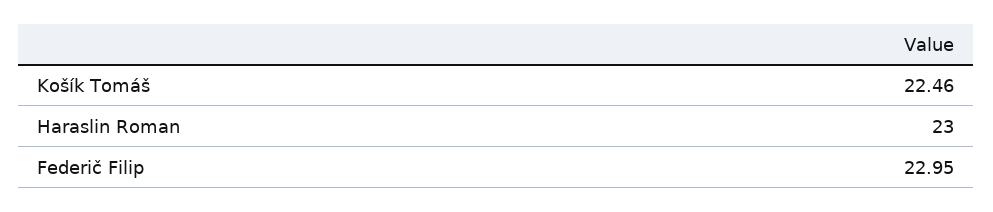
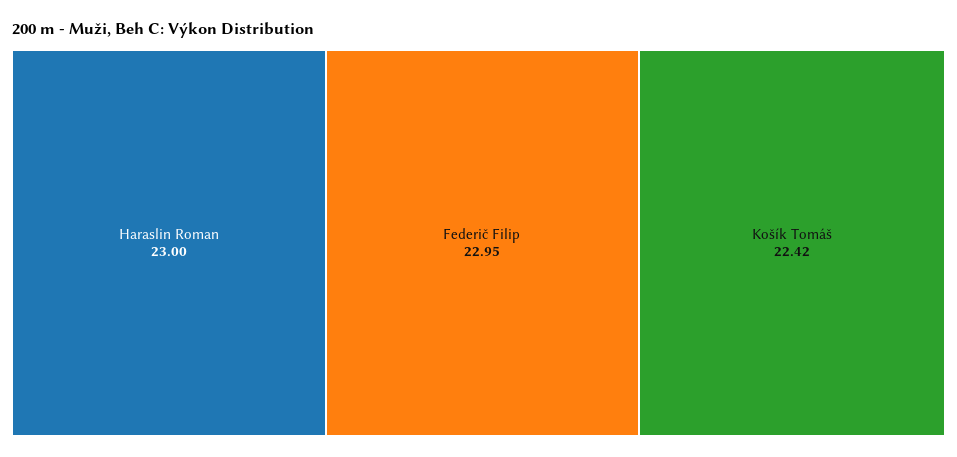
  {
-   "Košík Tomáš": 22.46,
+   "Košík Tomáš": 22.42,
    "Haraslin Roman": 23,
    "Federič Filip": 22.95
  }

